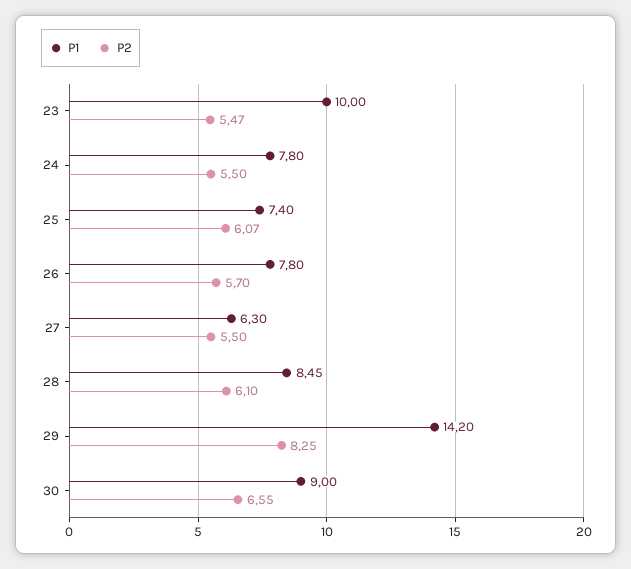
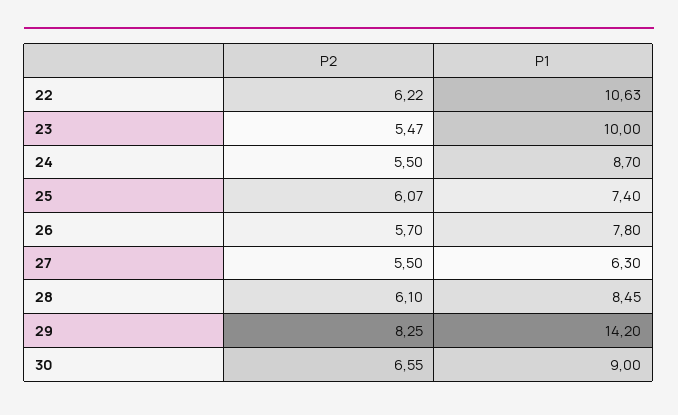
  {
    "P1": {
      "23": 10,
-     "24": 7.8,
+     "24": 8.7,
      "25": 7.4,
      "26": 7.8,
      "27": 6.3,
      "28": 8.45,
      "29": 14.2,
-     "30": 9
+     "30": 9,
+     "22": 10.63
    },
    "P2": {
      "23": 5.47,
      "24": 5.5,
      "25": 6.07,
      "26": 5.7,
      "27": 5.5,
      "28": 6.1,
      "29": 8.25,
-     "30": 6.55
+     "30": 6.55,
+     "22": 6.22
    }
  }

